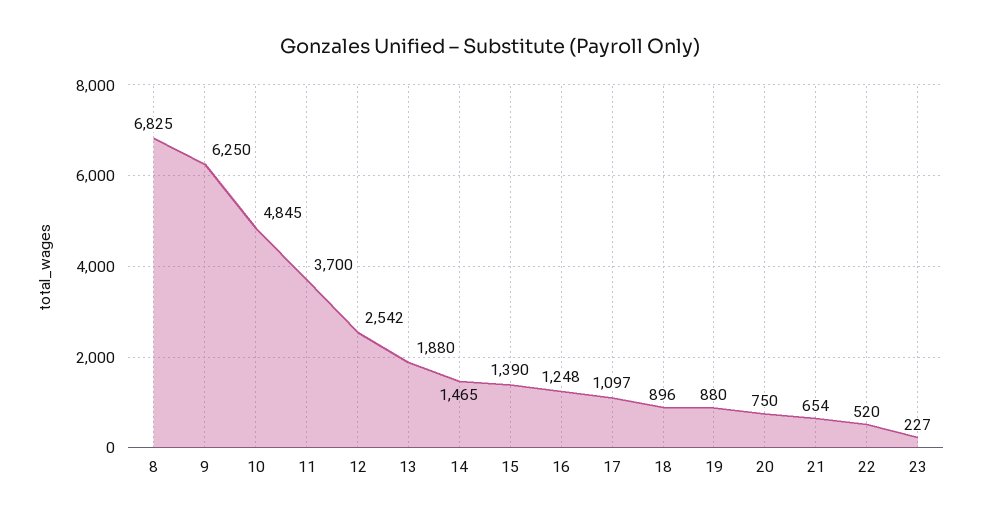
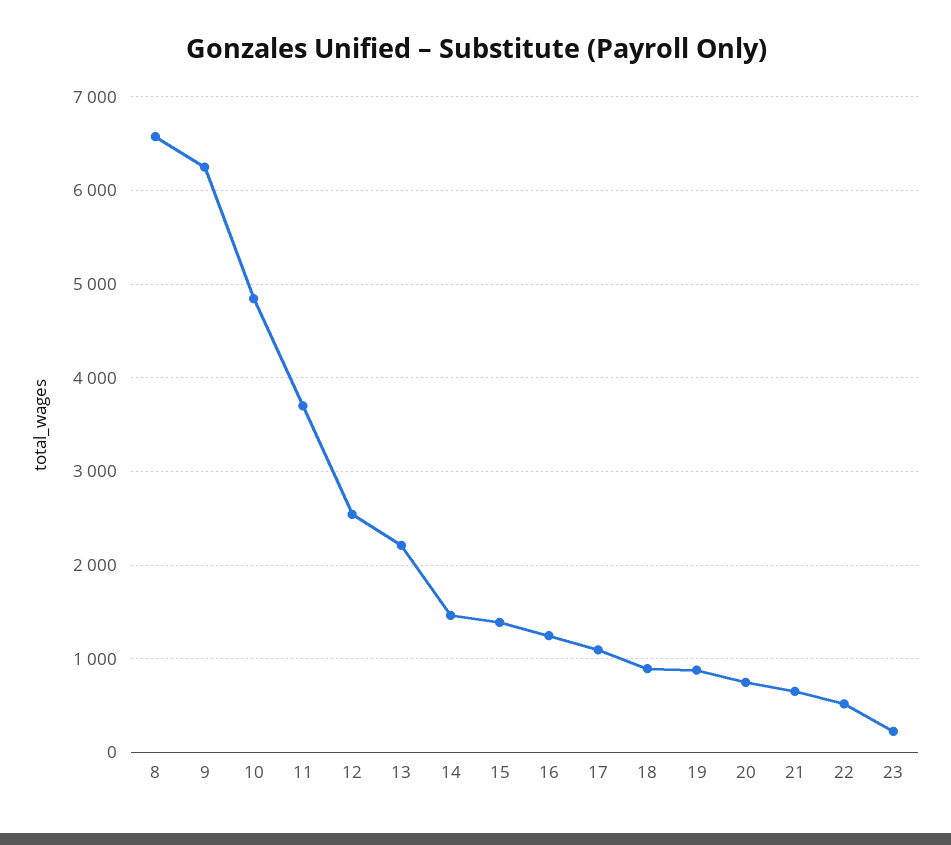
  {
-   "8": 6825,
+   "8": 6600,
    "9": 6250,
    "10": 4845,
    "11": 3700,
    "12": 2542,
-   "13": 1880,
+   "13": 2200,
    "14": 1465,
    "15": 1390,
    "16": 1248,
    "17": 1097,
    "18": 896,
    "19": 880,
    "20": 750,
    "21": 654,
    "22": 520,
    "23": 227
  }

